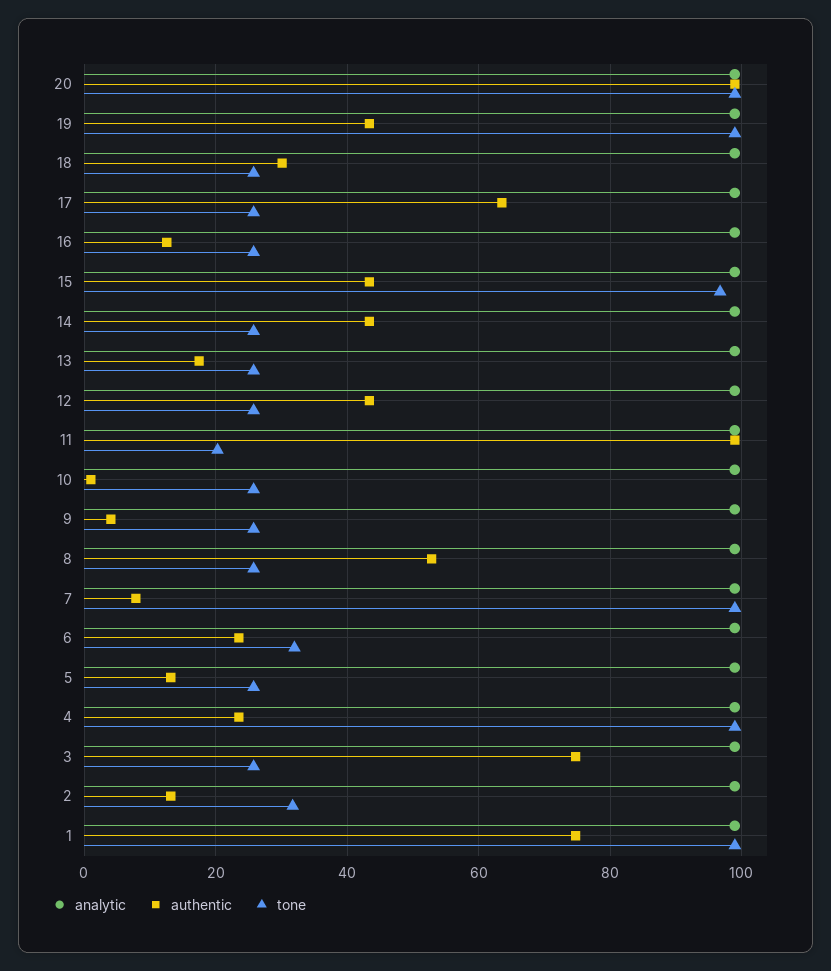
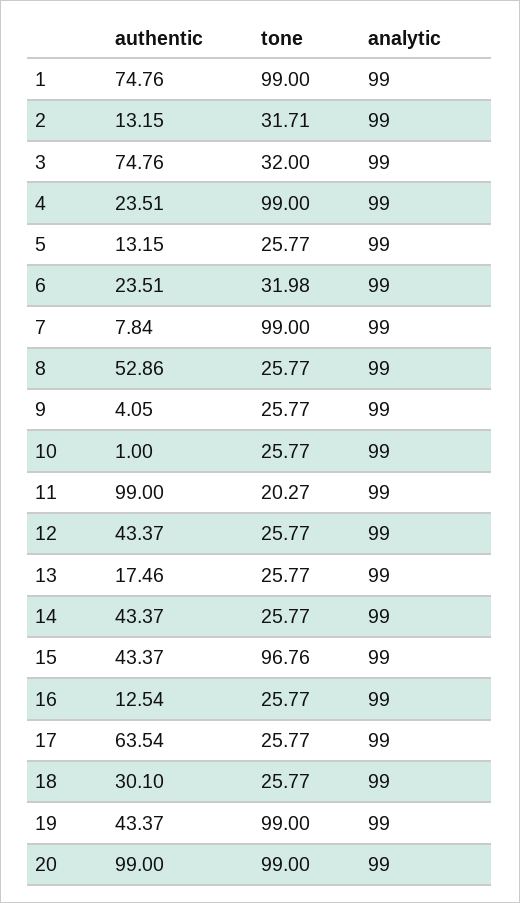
  {
    "analytic": {
      "20": 99,
      "19": 99,
      "18": 99,
      "17": 99,
      "16": 99,
      "15": 99,
      "14": 99,
      "13": 99,
      "12": 99,
      "11": 99,
      "10": 99,
      "9": 99,
      "8": 99,
      "7": 99,
      "6": 99,
      "5": 99,
      "4": 99,
      "3": 99,
      "2": 99,
      "1": 99
    },
    "authentic": {
      "20": 99,
      "19": 43.37,
      "18": 30.1,
      "17": 63.54,
      "16": 12.54,
      "15": 43.37,
      "14": 43.37,
      "13": 17.46,
      "12": 43.37,
      "11": 99,
      "10": 1,
      "9": 4.05,
      "8": 52.86,
      "7": 7.84,
      "6": 23.51,
      "5": 13.15,
      "4": 23.51,
      "3": 74.76,
      "2": 13.15,
      "1": 74.76
    },
    "tone": {
      "20": 99,
      "19": 99,
      "18": 25.77,
      "17": 25.77,
      "16": 25.77,
      "15": 96.76,
      "14": 25.77,
      "13": 25.77,
      "12": 25.77,
      "11": 20.27,
      "10": 25.77,
      "9": 25.77,
      "8": 25.77,
      "7": 99,
      "6": 31.98,
      "5": 25.77,
      "4": 99,
-     "3": 26,
+     "3": 32,
      "2": 31.71,
      "1": 99
    }
  }

